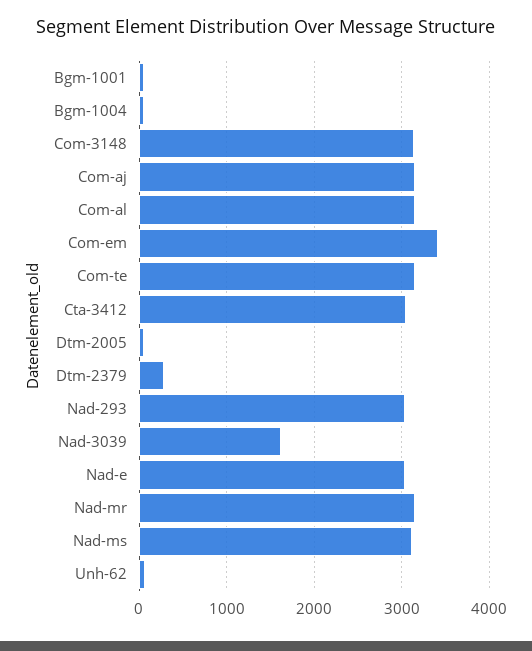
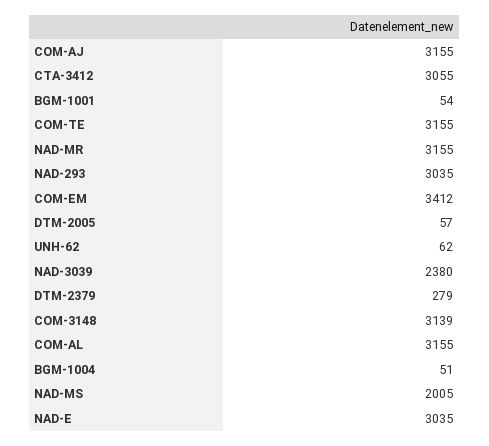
  {
    "Bgm-1001": 54,
    "Bgm-1004": 51,
    "Com-3148": 3139,
    "Com-aj": 3155,
    "Com-al": 3155,
    "Com-em": 3412,
    "Com-te": 3155,
    "Cta-3412": 3055,
    "Dtm-2005": 57,
    "Dtm-2379": 279,
    "Nad-293": 3035,
-   "Nad-3039": 1600,
+   "Nad-3039": 2380,
    "Nad-e": 3035,
    "Nad-mr": 3155,
-   "Nad-ms": 3100,
+   "Nad-ms": 2005,
    "Unh-62": 62
  }

